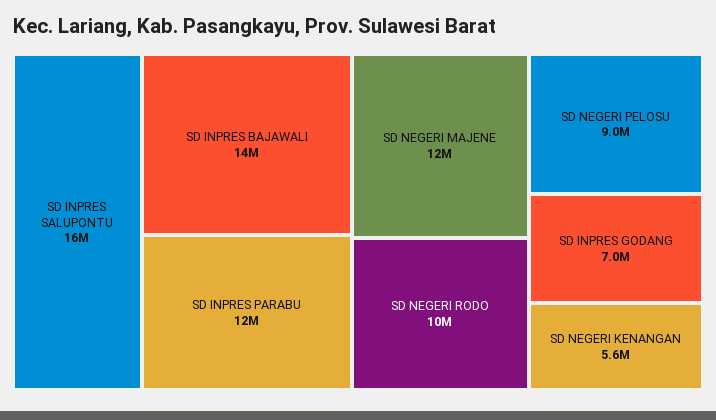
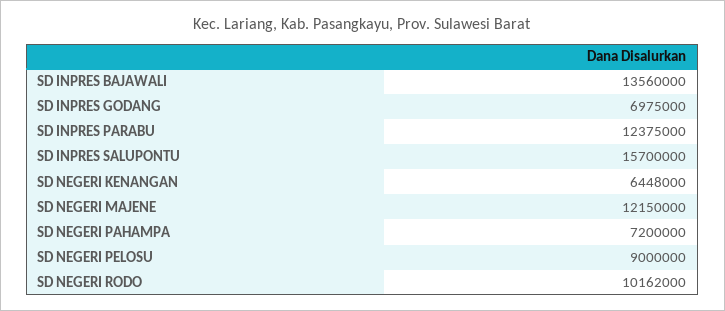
  {
    "SD INPRES SALUPONTU": 15700000,
    "SD INPRES BAJAWALI": 13560000,
    "SD INPRES PARABU": 12375000,
    "SD NEGERI MAJENE": 12150000,
    "SD NEGERI RODO": 10162000,
    "SD NEGERI PELOSU": 9000000,
    "SD INPRES GODANG": 6975000,
-   "SD NEGERI KENANGAN": 5600000
+   "SD NEGERI KENANGAN": 6448000,
+   "SD NEGERI PAHAMPA": 7200000
  }

